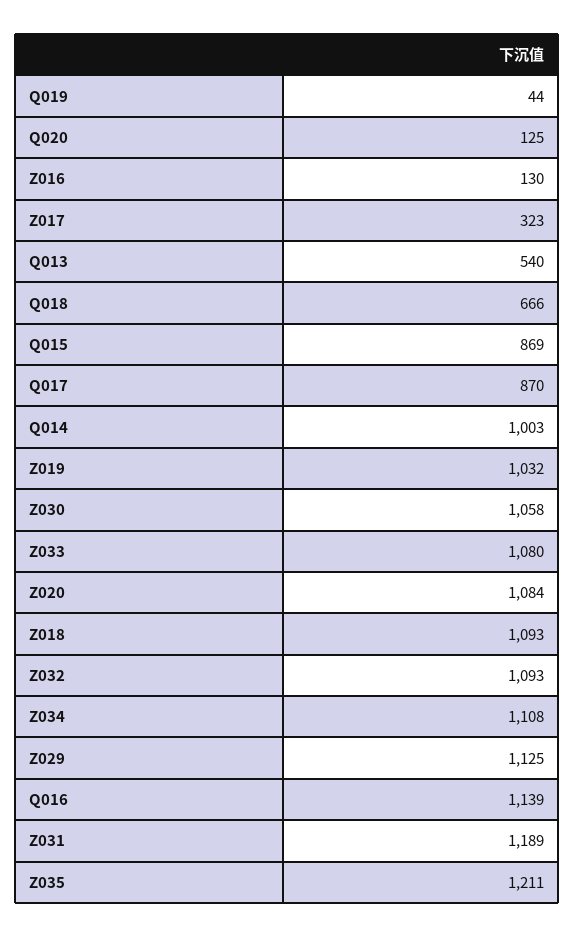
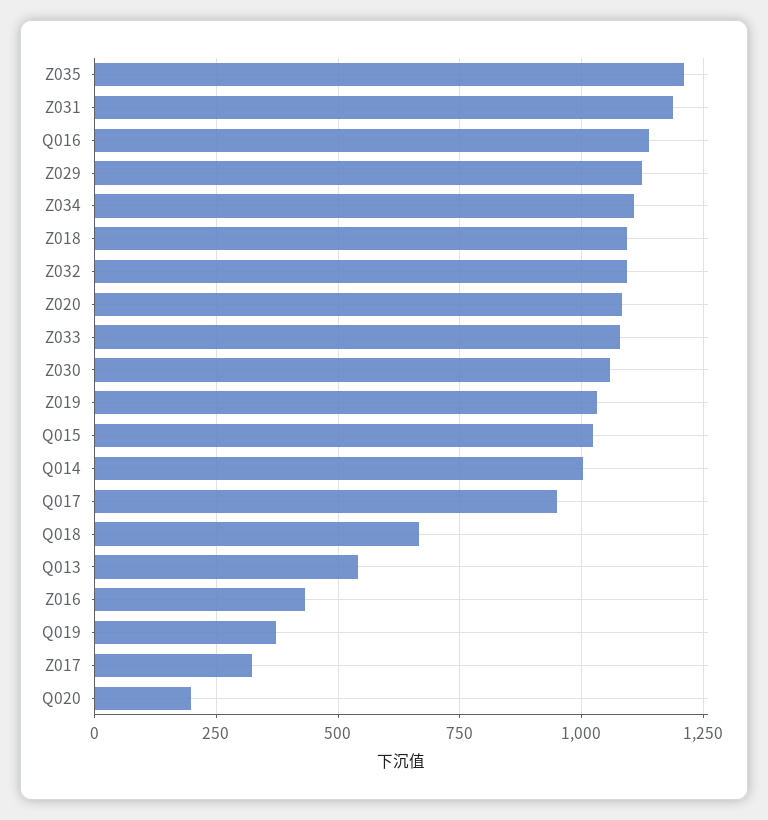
  {
-   "Q019": 44,
+   "Q019": 375,
-   "Q020": 125,
+   "Q020": 200,
-   "Z016": 130,
+   "Z016": 425,
    "Z017": 323,
    "Q013": 540,
    "Q018": 666,
-   "Q015": 869,
+   "Q015": 1025,
-   "Q017": 870,
+   "Q017": 950,
    "Q014": 1003,
    "Z019": 1032,
    "Z030": 1058,
    "Z033": 1080,
    "Z020": 1084,
    "Z018": 1093,
    "Z032": 1093,
    "Z034": 1108,
    "Z029": 1125,
    "Q016": 1139,
    "Z031": 1189,
    "Z035": 1211
  }

